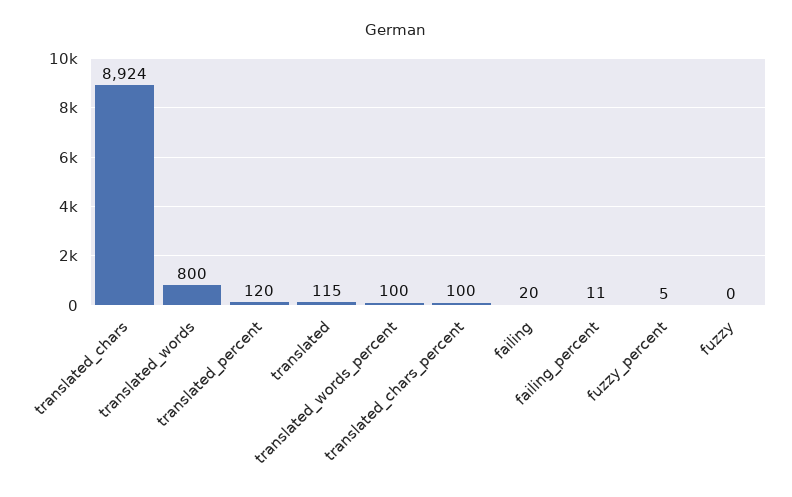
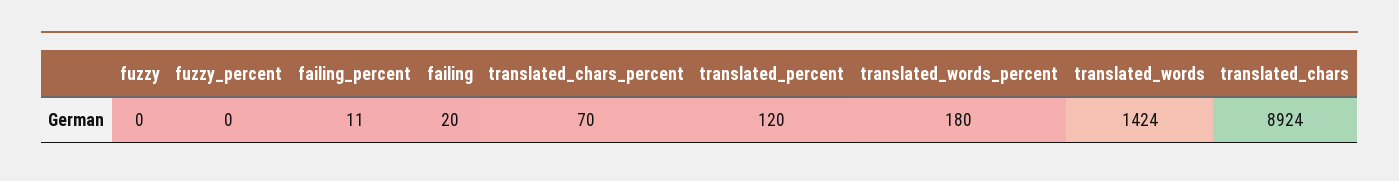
  {
    "translated_chars": 8924,
-   "translated_words": 800,
+   "translated_words": 1424,
    "translated_percent": 120,
-   "translated": 115,
-   "translated_words_percent": 100,
+   "translated_words_percent": 180,
-   "translated_chars_percent": 100,
+   "translated_chars_percent": 70,
    "failing": 20,
    "failing_percent": 11,
-   "fuzzy_percent": 5,
+   "fuzzy_percent": 0,
    "fuzzy": 0
  }

